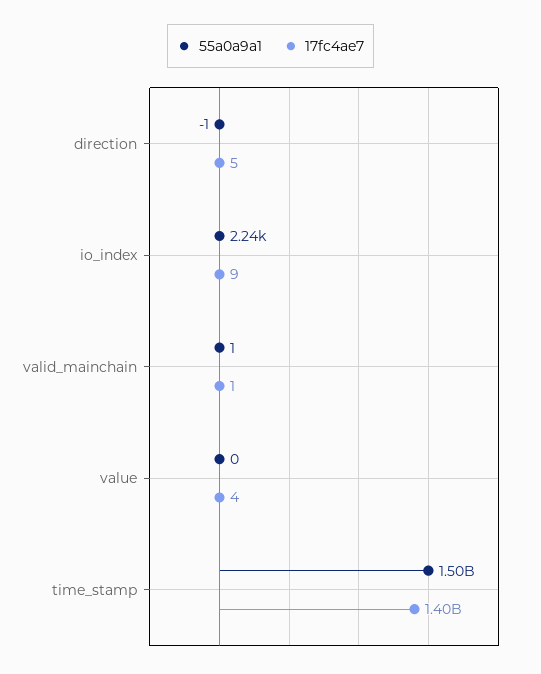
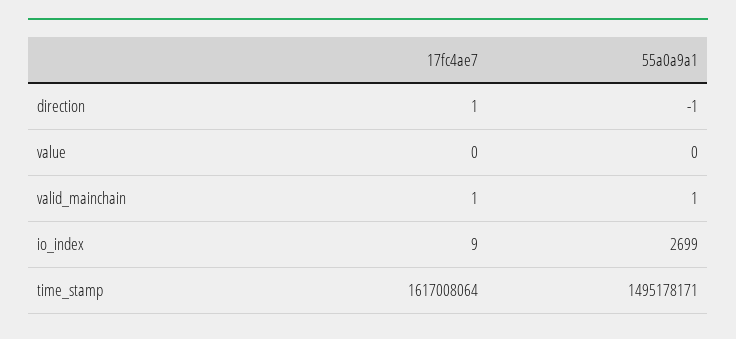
  {
    "55a0a9a1": {
      "direction": -1,
-     "io_index": 2240,
+     "io_index": 2699,
      "valid_mainchain": 1,
      "value": 0,
      "time_stamp": 1495178171
    },
    "17fc4ae7": {
-     "direction": 5,
+     "direction": 1,
      "io_index": 9,
      "valid_mainchain": 1,
-     "value": 4,
+     "value": 0,
-     "time_stamp": 1400000000
+     "time_stamp": 1617008064
    }
  }

